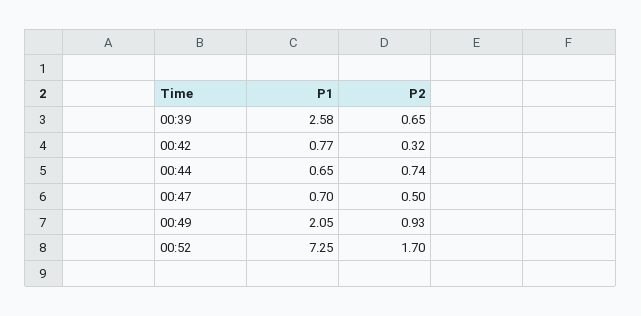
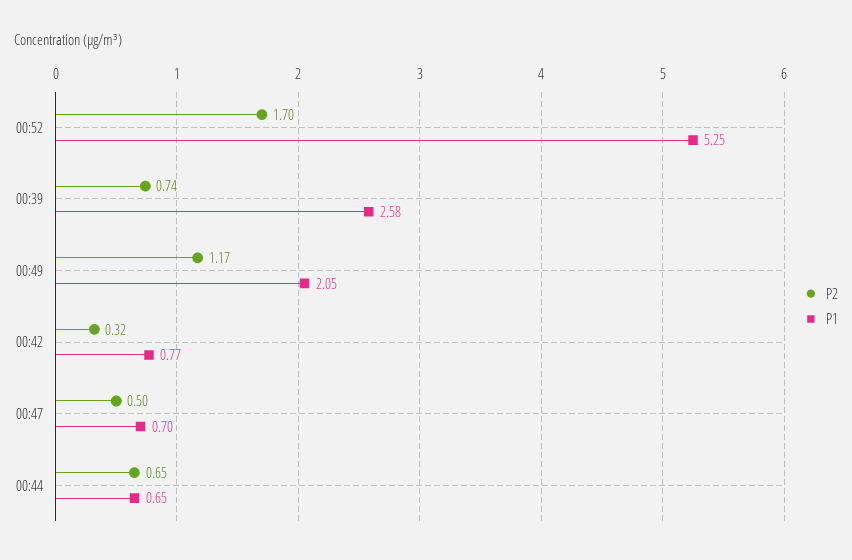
  {
    "P1": {
      "00:39": 2.58,
      "00:42": 0.77,
      "00:44": 0.65,
      "00:47": 0.7,
      "00:49": 2.05,
-     "00:52": 7.25
+     "00:52": 5.25
    },
    "P2": {
-     "00:39": 0.65,
+     "00:39": 0.74,
      "00:42": 0.32,
-     "00:44": 0.74,
+     "00:44": 0.65,
      "00:47": 0.5,
-     "00:49": 0.93,
+     "00:49": 1.17,
      "00:52": 1.7
    }
  }

